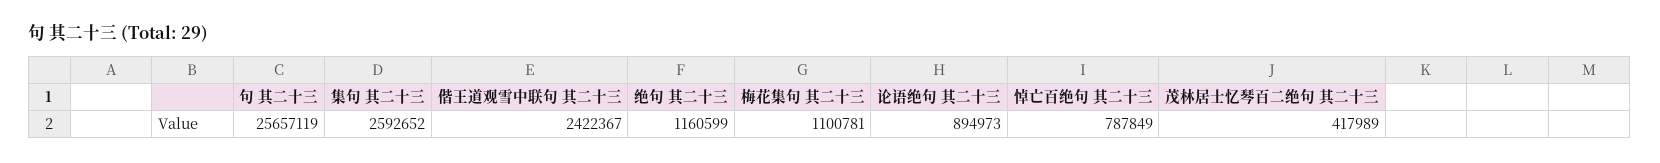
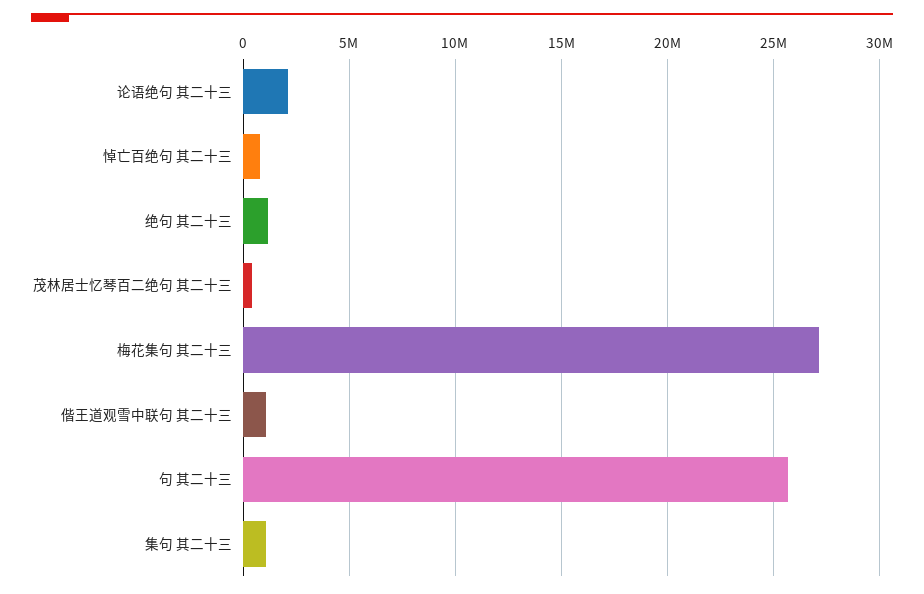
  {
    "句 其二十三": 25657119,
-   "集句 其二十三": 2592652,
+   "集句 其二十三": 1000000,
-   "偕王道观雪中联句 其二十三": 2422367,
+   "偕王道观雪中联句 其二十三": 1000000,
    "绝句 其二十三": 1160599,
-   "梅花集句 其二十三": 1100781,
+   "梅花集句 其二十三": 27000000,
-   "论语绝句 其二十三": 894973,
+   "论语绝句 其二十三": 2000000,
    "悼亡百绝句 其二十三": 787849,
    "茂林居士忆琴百二绝句 其二十三": 417989
  }

